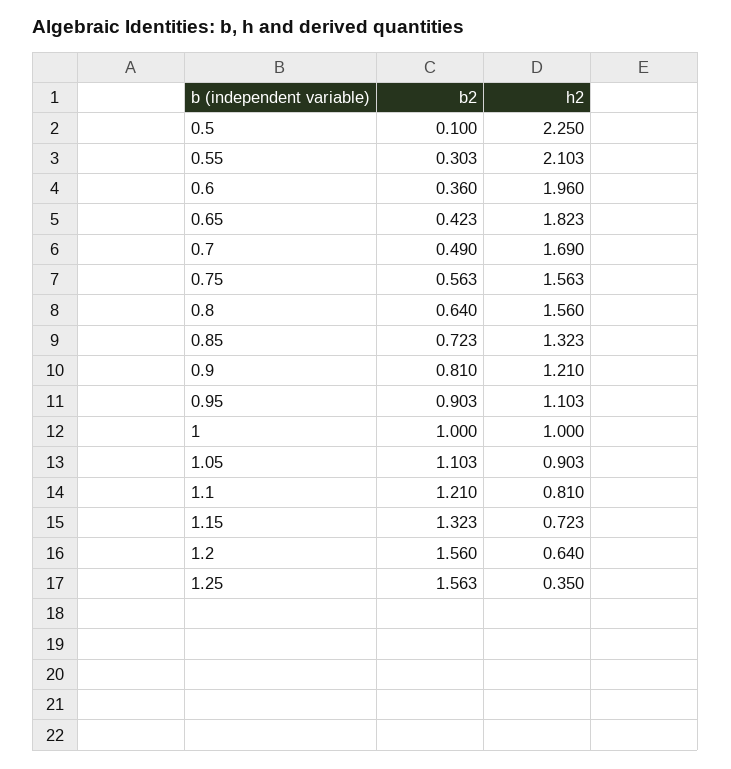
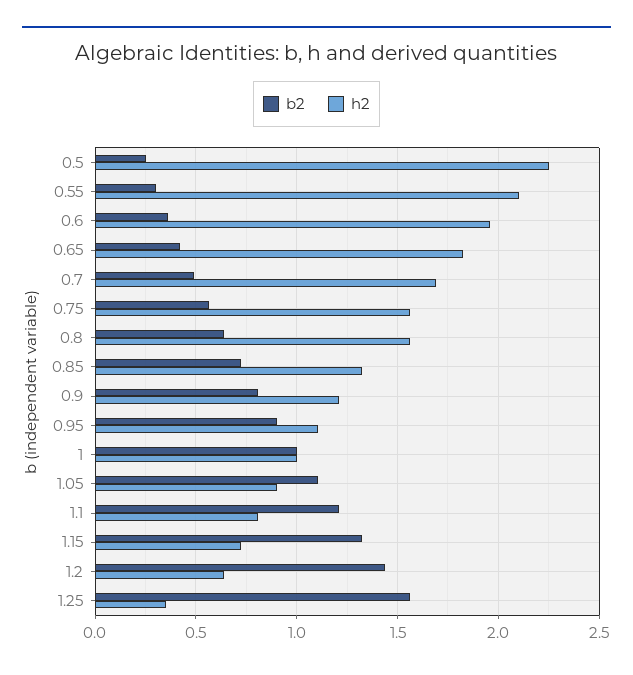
  {
    "b2": {
-     "0.5": 0.1,
+     "0.5": 0.25,
      "0.55": 0.303,
      "0.6": 0.36,
      "0.65": 0.423,
      "0.7": 0.49,
      "0.75": 0.563,
      "0.8": 0.64,
      "0.85": 0.723,
      "0.9": 0.81,
      "0.95": 0.903,
      "1": 1,
      "1.05": 1.103,
      "1.1": 1.21,
      "1.15": 1.323,
-     "1.2": 1.56,
+     "1.2": 1.45,
      "1.25": 1.563
    },
    "h2": {
      "0.5": 2.25,
      "0.55": 2.103,
      "0.6": 1.96,
      "0.65": 1.823,
      "0.7": 1.69,
      "0.75": 1.563,
      "0.8": 1.56,
      "0.85": 1.323,
      "0.9": 1.21,
      "0.95": 1.103,
      "1": 1,
      "1.05": 0.903,
      "1.1": 0.81,
      "1.15": 0.723,
      "1.2": 0.64,
      "1.25": 0.35
    }
  }

